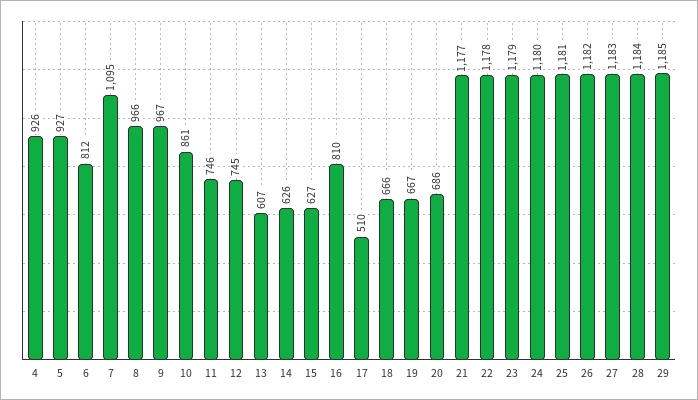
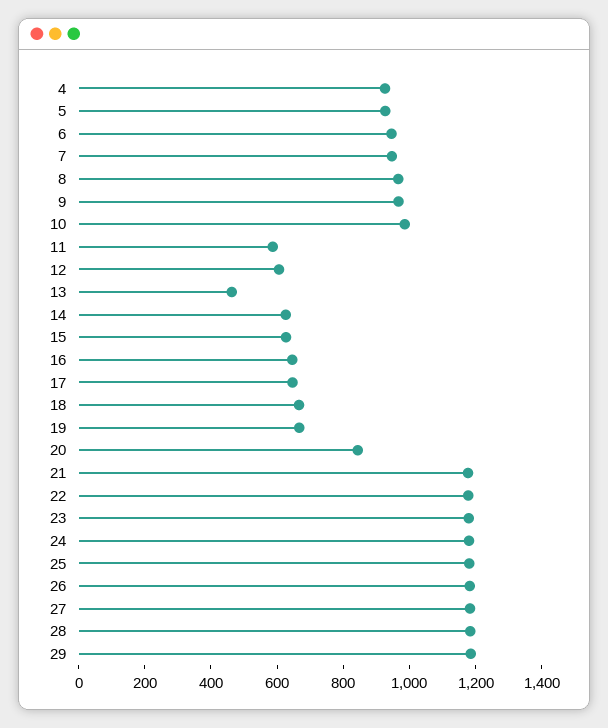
  {
    "4": 926,
    "5": 927,
-   "6": 812,
+   "6": 950,
-   "7": 1095,
+   "7": 950,
    "8": 966,
    "9": 967,
-   "10": 861,
+   "10": 1000,
-   "11": 746,
+   "11": 600,
-   "12": 745,
+   "12": 600,
-   "13": 607,
+   "13": 450,
    "14": 626,
    "15": 627,
-   "16": 810,
+   "16": 650,
-   "17": 510,
+   "17": 650,
    "18": 666,
    "19": 667,
-   "20": 686,
+   "20": 850,
    "21": 1177,
    "22": 1178,
    "23": 1179,
    "24": 1180,
    "25": 1181,
    "26": 1182,
    "27": 1183,
    "28": 1184,
    "29": 1185
  }

